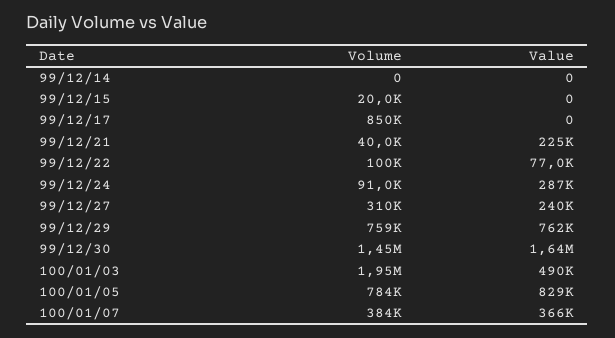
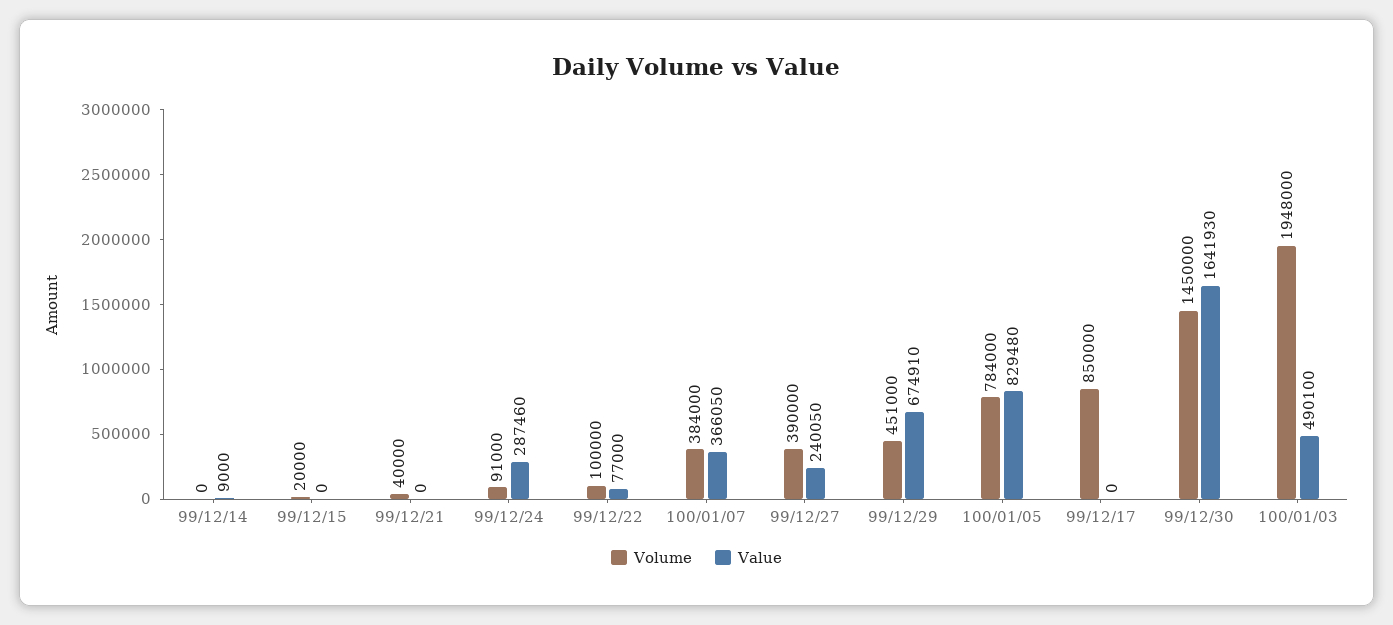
  {
    "Volume": {
      "99/12/14": 0,
      "99/12/15": 20000,
      "99/12/17": 850000,
      "99/12/21": 40000,
      "99/12/22": 100000,
      "99/12/24": 91000,
-     "99/12/27": 310000,
+     "99/12/27": 390000,
-     "99/12/29": 759000,
+     "99/12/29": 451000,
      "99/12/30": 1450000,
      "100/01/03": 1948000,
      "100/01/05": 784000,
      "100/01/07": 384000
    },
    "Value": {
-     "99/12/14": 0,
+     "99/12/14": 9000,
      "99/12/15": 0,
      "99/12/17": 0,
-     "99/12/21": 225000,
+     "99/12/21": 0,
      "99/12/22": 77000,
      "99/12/24": 287460,
      "99/12/27": 240050,
-     "99/12/29": 762000,
+     "99/12/29": 674910,
      "99/12/30": 1641930,
      "100/01/03": 490100,
      "100/01/05": 829480,
      "100/01/07": 366050
    }
  }

